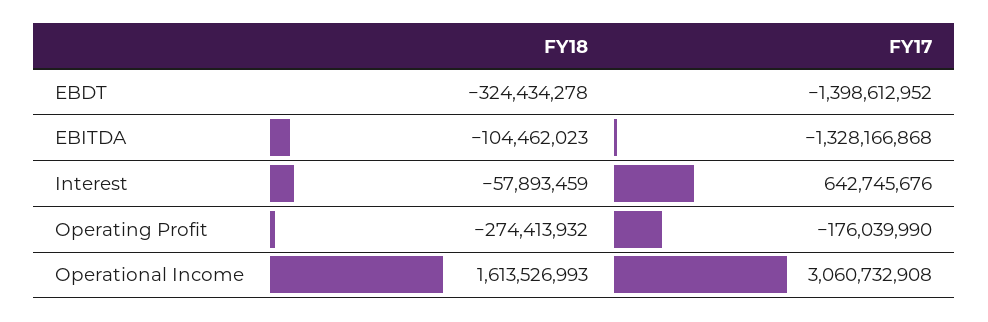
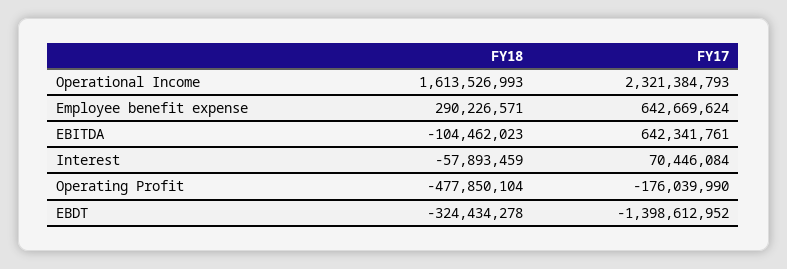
  {
    "FY18": {
      "EBDT": -324434278,
      "EBITDA": -104462023,
      "Interest": -57893459,
-     "Operating Profit": -274413932,
+     "Operating Profit": -477850104,
-     "Operational Income": 1613526993
+     "Operational Income": 1613526993,
+     "Employee benefit expense": 290226571
    },
    "FY17": {
      "EBDT": -1398612952,
-     "EBITDA": -1328166868,
+     "EBITDA": 642341761,
-     "Interest": 642745676,
+     "Interest": 70446084,
      "Operating Profit": -176039990,
-     "Operational Income": 3060732908
+     "Operational Income": 2321384793,
+     "Employee benefit expense": 642669624
    }
  }

